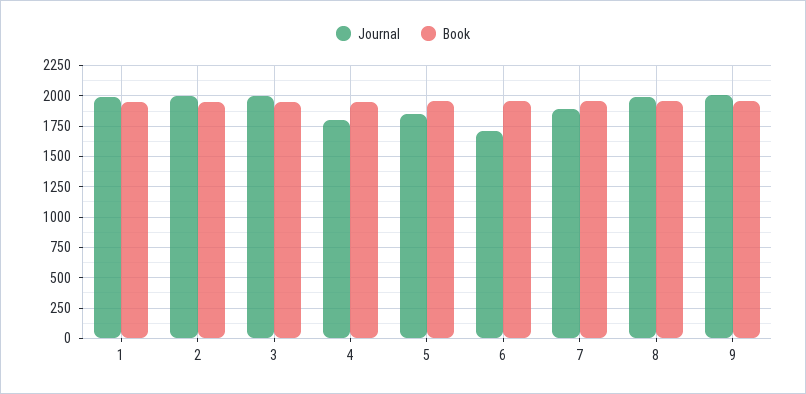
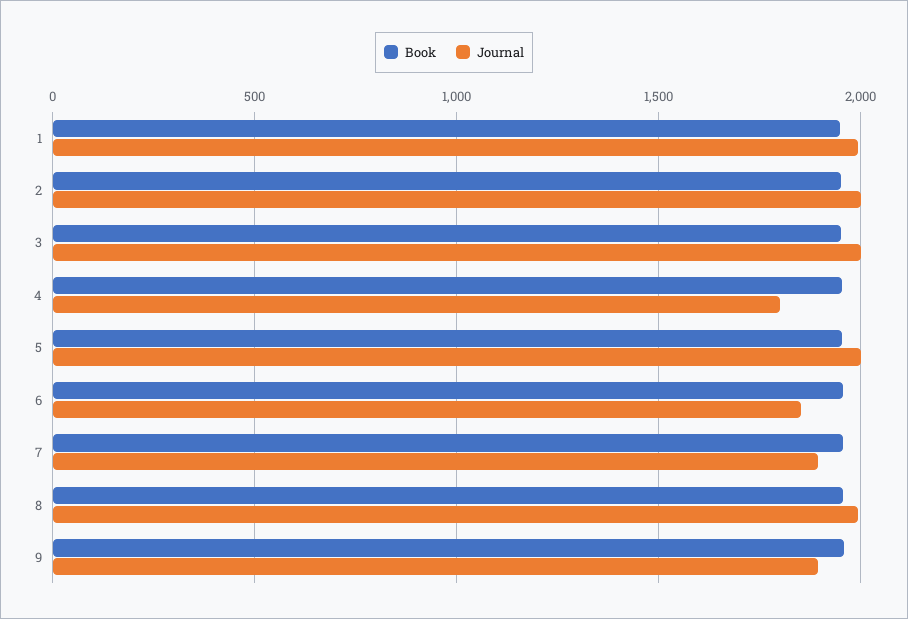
  {
    "Journal": {
      "1": 2000,
      "2": 2000,
      "3": 2000,
      "4": 1800,
-     "5": 1850,
+     "5": 2000,
-     "6": 1700,
+     "6": 1850,
      "7": 1900,
      "8": 2000,
-     "9": 2000
+     "9": 1900
    },
    "Book": {
      "1": 1950,
      "2": 1950,
      "3": 1950,
      "4": 1950,
      "5": 1950,
      "6": 1950,
      "7": 1950,
      "8": 1950,
      "9": 1950
    }
  }

